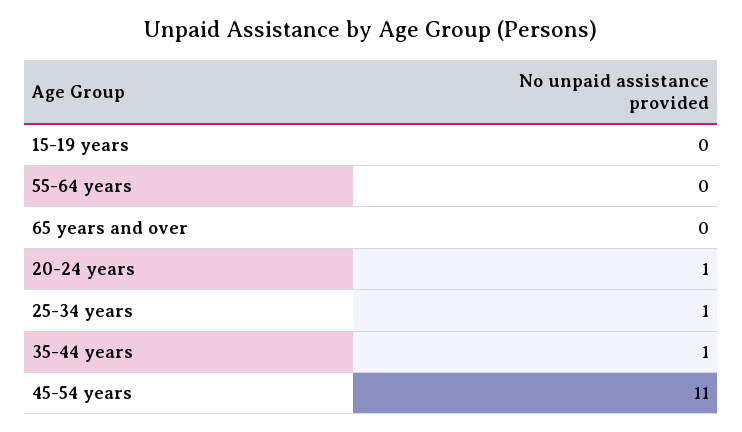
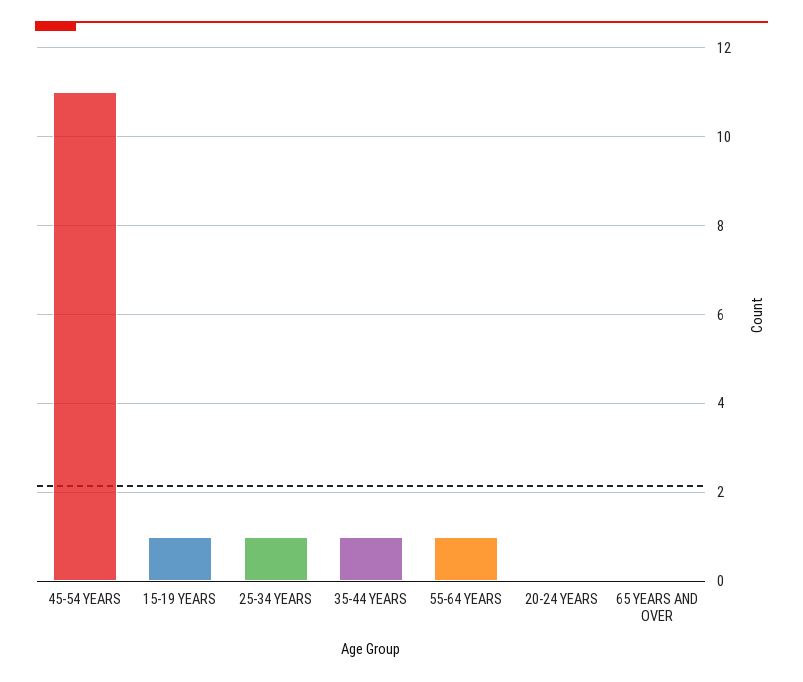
  {
-   "15-19 years": 0,
+   "15-19 years": 1,
-   "55-64 years": 0,
+   "55-64 years": 1,
    "65 years and over": 0,
-   "20-24 years": 1,
+   "20-24 years": 0,
    "25-34 years": 1,
    "35-44 years": 1,
    "45-54 years": 11
  }

